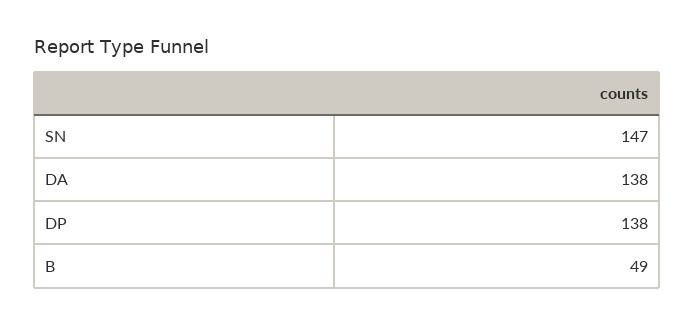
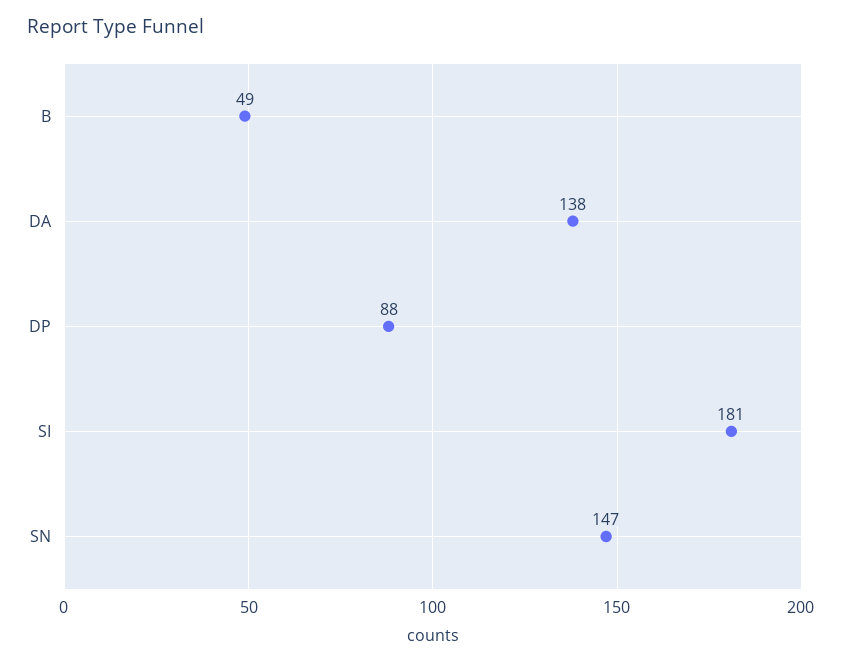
  {
    "SN": 147,
    "DA": 138,
-   "DP": 138,
+   "DP": 88,
-   "B": 49
+   "B": 49,
+   "SI": 181
  }

